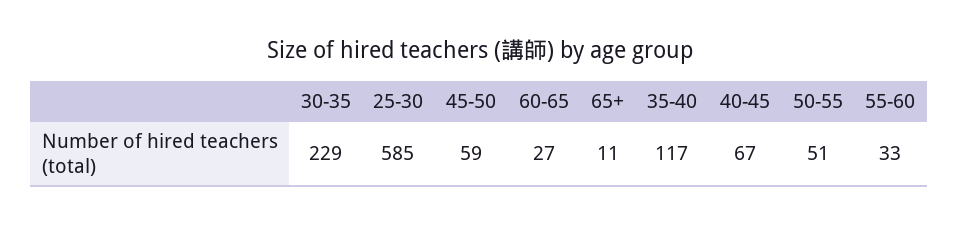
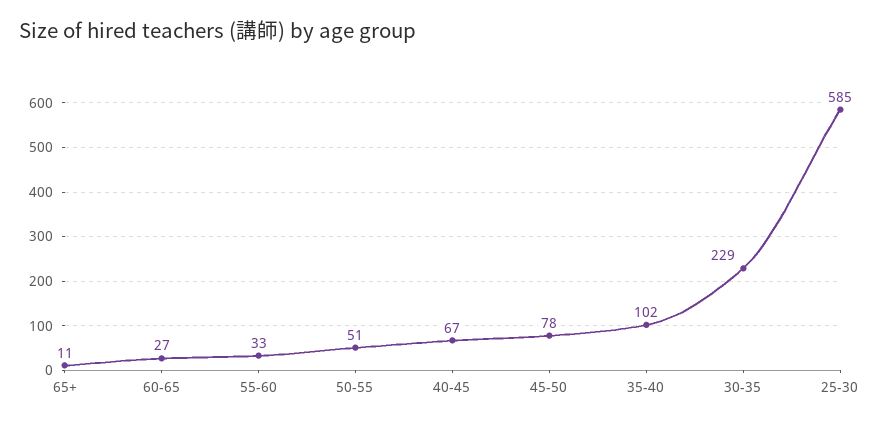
  {
    "30-35": 229,
    "25-30": 585,
-   "45-50": 59,
+   "45-50": 78,
    "60-65": 27,
    "65+": 11,
-   "35-40": 117,
+   "35-40": 102,
    "40-45": 67,
    "50-55": 51,
    "55-60": 33
  }

